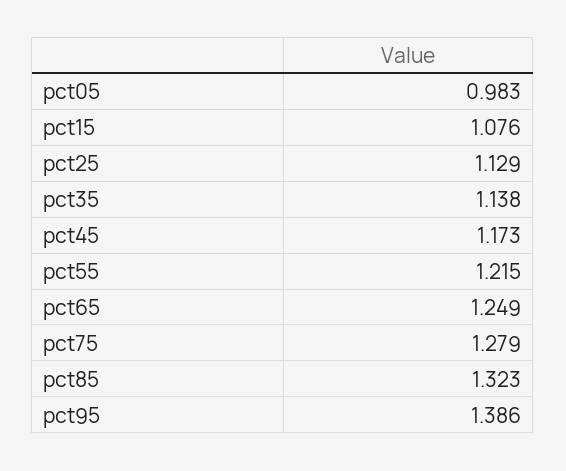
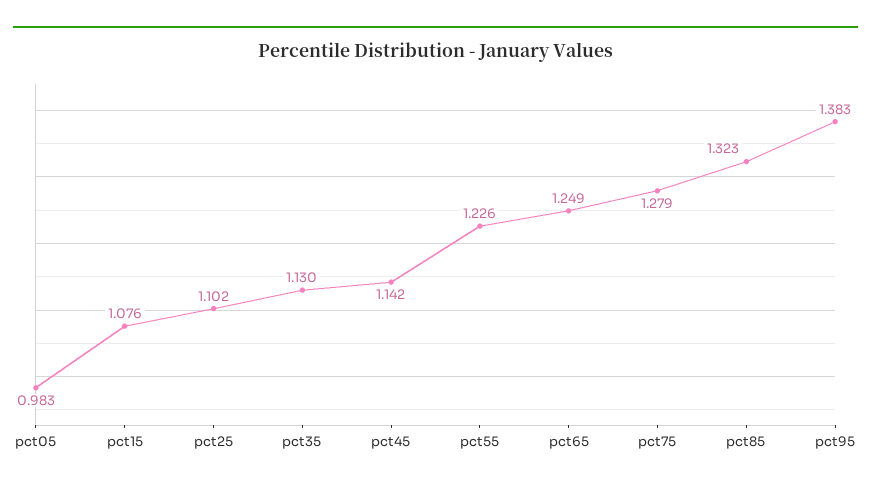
  {
    "pct05": 0.983,
    "pct15": 1.076,
-   "pct25": 1.129,
+   "pct25": 1.102,
-   "pct35": 1.138,
+   "pct35": 1.13,
-   "pct45": 1.173,
+   "pct45": 1.142,
-   "pct55": 1.215,
+   "pct55": 1.226,
    "pct65": 1.249,
    "pct75": 1.279,
    "pct85": 1.323,
-   "pct95": 1.386
+   "pct95": 1.383
  }

